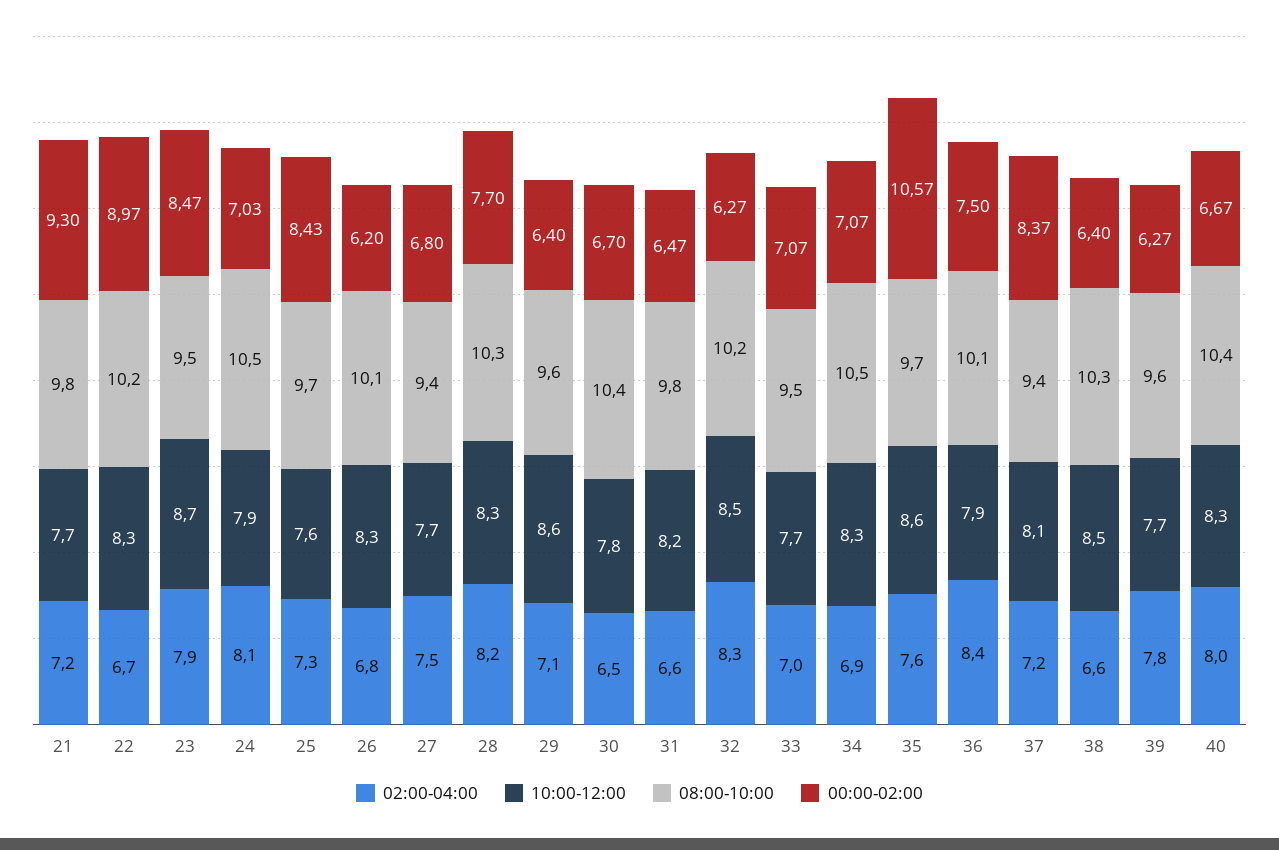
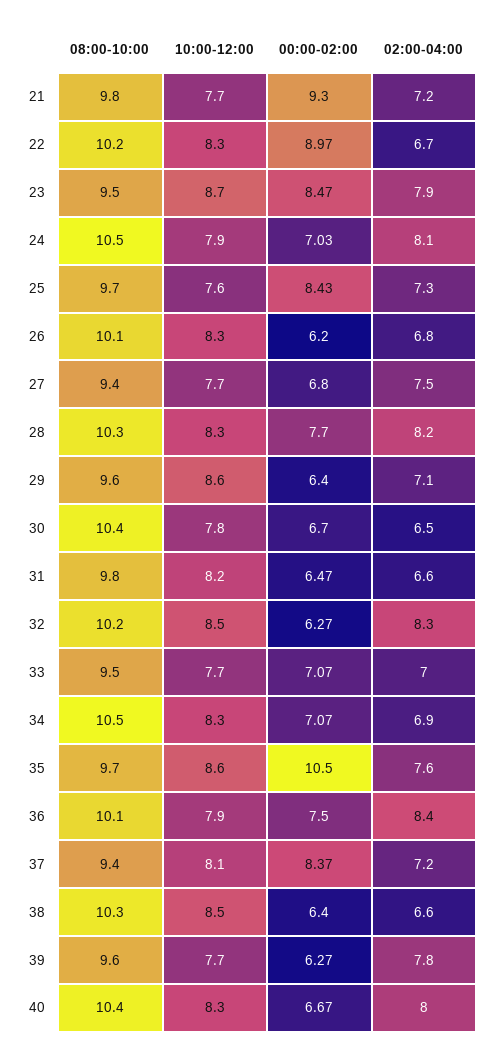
  {
    "02:00-04:00": {
      "21": 7.2,
      "22": 6.7,
      "23": 7.9,
      "24": 8.1,
      "25": 7.3,
      "26": 6.8,
      "27": 7.5,
      "28": 8.2,
      "29": 7.1,
      "30": 6.5,
      "31": 6.6,
      "32": 8.3,
      "33": 7,
      "34": 6.9,
      "35": 7.6,
      "36": 8.4,
      "37": 7.2,
      "38": 6.6,
      "39": 7.8,
      "40": 8
    },
    "10:00-12:00": {
      "21": 7.7,
      "22": 8.3,
      "23": 8.7,
      "24": 7.9,
      "25": 7.6,
      "26": 8.3,
      "27": 7.7,
      "28": 8.3,
      "29": 8.6,
      "30": 7.8,
      "31": 8.2,
      "32": 8.5,
      "33": 7.7,
      "34": 8.3,
      "35": 8.6,
      "36": 7.9,
      "37": 8.1,
      "38": 8.5,
      "39": 7.7,
      "40": 8.3
    },
    "08:00-10:00": {
      "21": 9.8,
      "22": 10.2,
      "23": 9.5,
      "24": 10.5,
      "25": 9.7,
      "26": 10.1,
      "27": 9.4,
      "28": 10.3,
      "29": 9.6,
      "30": 10.4,
      "31": 9.8,
      "32": 10.2,
      "33": 9.5,
      "34": 10.5,
      "35": 9.7,
      "36": 10.1,
      "37": 9.4,
      "38": 10.3,
      "39": 9.6,
      "40": 10.4
    },
    "00:00-02:00": {
      "21": 9.3,
      "22": 8.97,
      "23": 8.47,
      "24": 7.03,
      "25": 8.43,
      "26": 6.2,
      "27": 6.8,
      "28": 7.7,
      "29": 6.4,
      "30": 6.7,
      "31": 6.47,
      "32": 6.27,
      "33": 7.07,
      "34": 7.07,
-     "35": 10.57,
+     "35": 10.5,
      "36": 7.5,
      "37": 8.37,
      "38": 6.4,
      "39": 6.27,
      "40": 6.67
    }
  }

